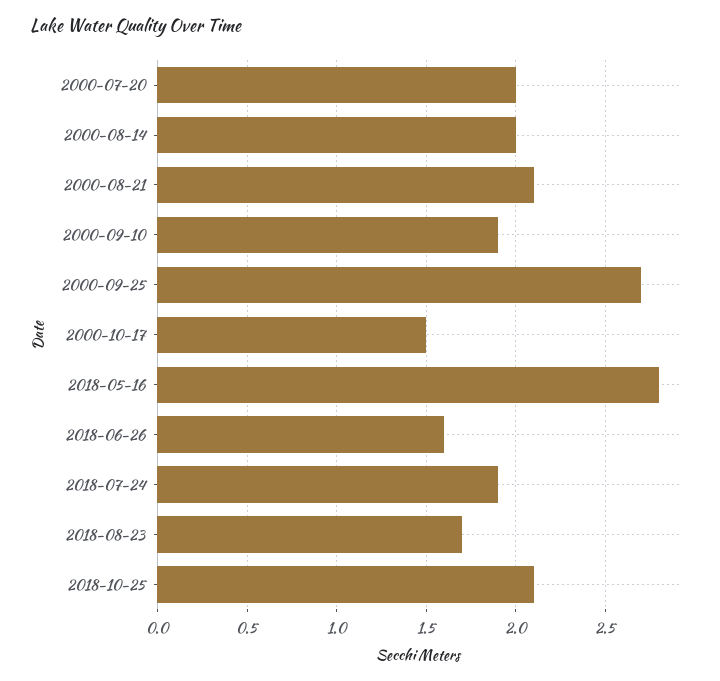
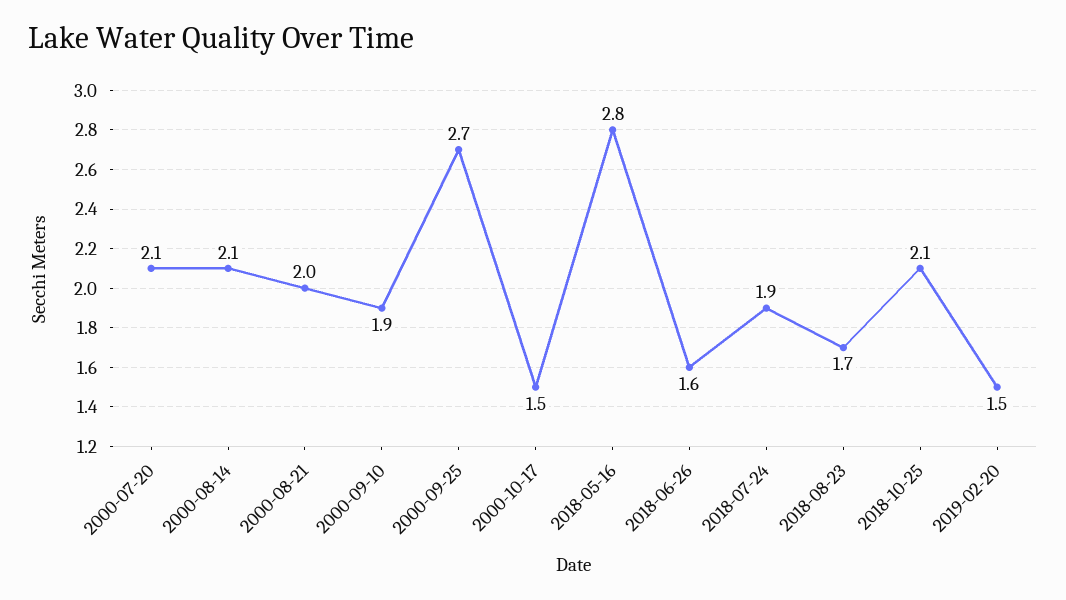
  {
-   "2000-07-20": 2,
+   "2000-07-20": 2.1,
-   "2000-08-14": 2,
+   "2000-08-14": 2.1,
-   "2000-08-21": 2.1,
+   "2000-08-21": 2,
    "2000-09-10": 1.9,
    "2000-09-25": 2.7,
    "2000-10-17": 1.5,
    "2018-05-16": 2.8,
    "2018-06-26": 1.6,
    "2018-07-24": 1.9,
    "2018-08-23": 1.7,
-   "2018-10-25": 2.1
+   "2018-10-25": 2.1,
+   "2019-02-20": 1.5
  }

